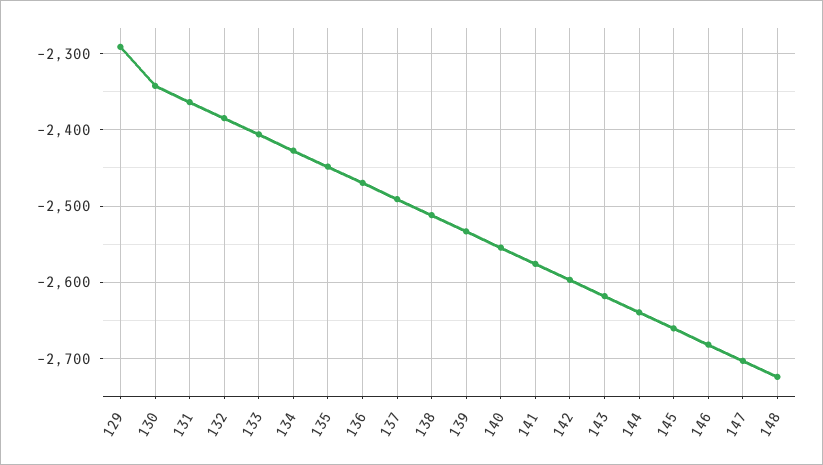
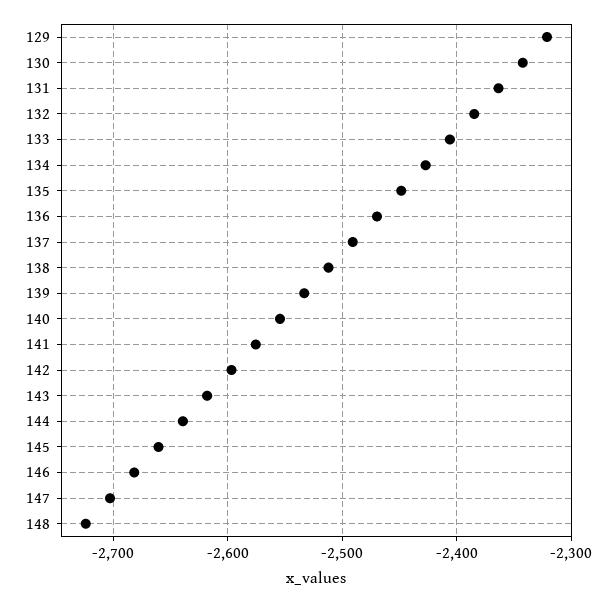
  {
-   "129": -2290,
+   "129": -2320,
    "130": -2340,
    "131": -2360,
    "132": -2380,
    "133": -2410,
    "134": -2430,
    "135": -2450,
    "136": -2470,
    "137": -2490,
    "138": -2510,
    "139": -2530,
    "140": -2550,
    "141": -2580,
    "142": -2600,
    "143": -2620,
    "144": -2640,
    "145": -2660,
    "146": -2680,
    "147": -2700,
    "148": -2720
  }

